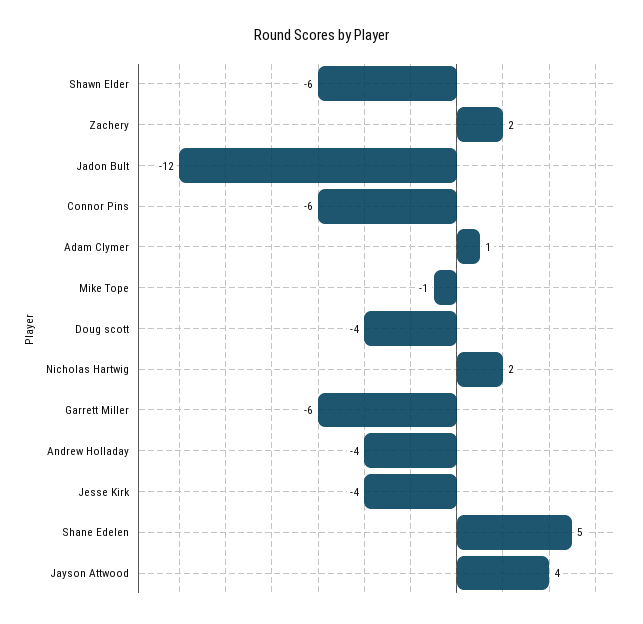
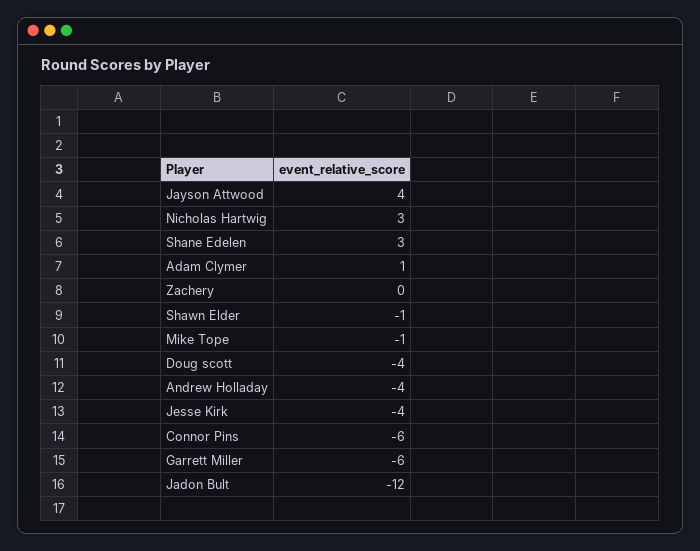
  {
-   "Shawn Elder": -6,
+   "Shawn Elder": -1,
-   "Zachery": 2,
+   "Zachery": 0,
    "Jadon Bult": -12,
    "Connor Pins": -6,
    "Adam Clymer": 1,
    "Mike Tope": -1,
    "Doug scott": -4,
-   "Nicholas Hartwig": 2,
+   "Nicholas Hartwig": 3,
    "Garrett Miller": -6,
    "Andrew Holladay": -4,
    "Jesse Kirk": -4,
-   "Shane Edelen": 5,
+   "Shane Edelen": 3,
    "Jayson Attwood": 4
  }

